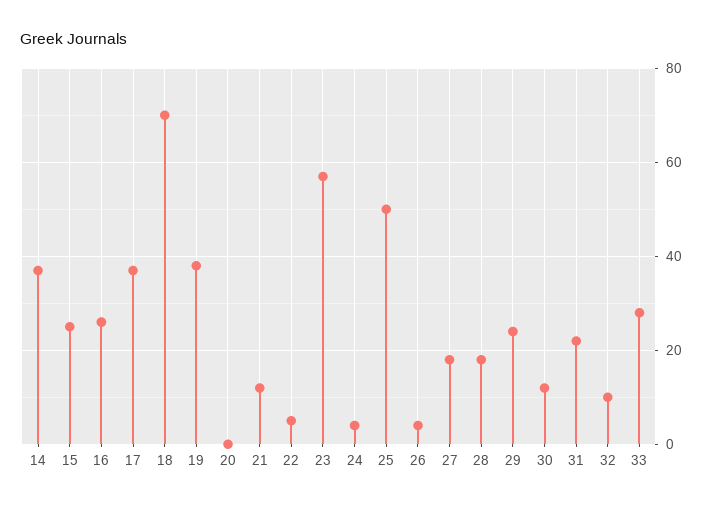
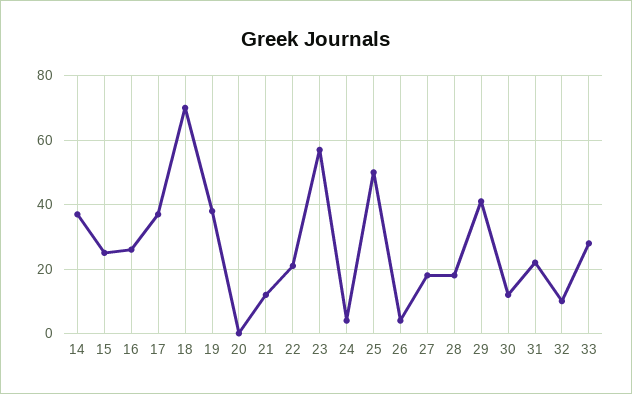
  {
    "14": 35,
    "15": 25,
    "16": 25,
    "17": 35,
    "18": 70,
    "19": 40,
    "20": 0,
    "21": 10,
-   "22": 5,
+   "22": 20,
    "23": 55,
    "24": 5,
    "25": 50,
    "26": 5,
    "27": 20,
    "28": 20,
-   "29": 25,
+   "29": 40,
    "30": 10,
    "31": 20,
    "32": 10,
    "33": 30
  }

